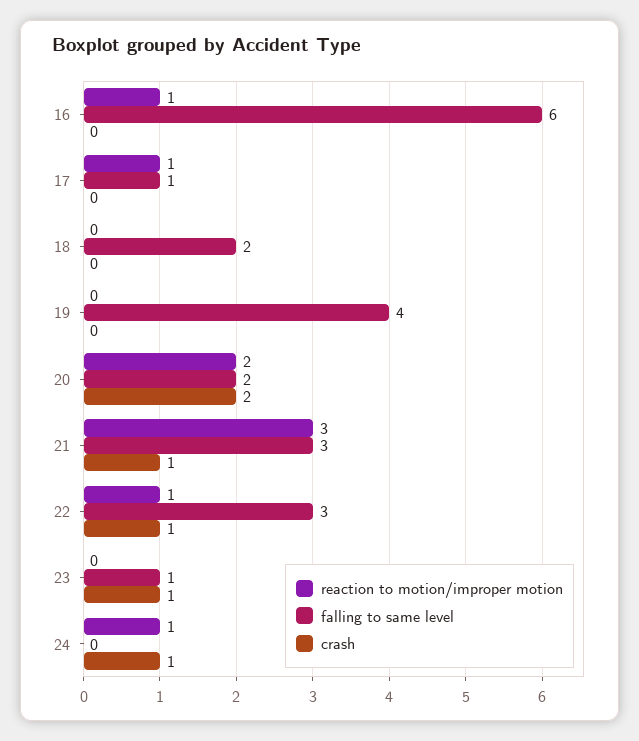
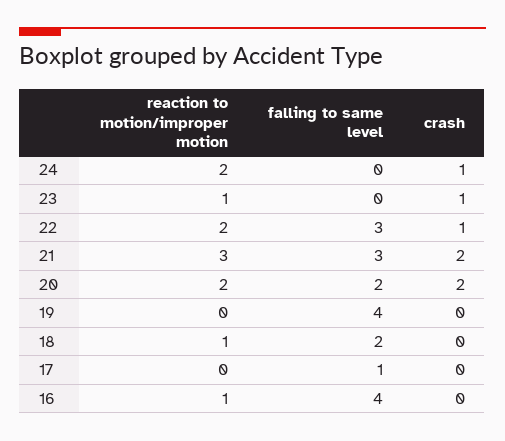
  {
    "reaction to motion/improper motion": {
      "16": 1,
-     "17": 1,
+     "17": 0,
-     "18": 0,
+     "18": 1,
      "19": 0,
      "20": 2,
      "21": 3,
-     "22": 1,
+     "22": 2,
-     "23": 0,
+     "23": 1,
-     "24": 1
+     "24": 2
    },
    "falling to same level": {
-     "16": 6,
+     "16": 4,
      "17": 1,
      "18": 2,
      "19": 4,
      "20": 2,
      "21": 3,
      "22": 3,
-     "23": 1,
+     "23": 0,
      "24": 0
    },
    "crash": {
      "16": 0,
      "17": 0,
      "18": 0,
      "19": 0,
      "20": 2,
-     "21": 1,
+     "21": 2,
      "22": 1,
      "23": 1,
      "24": 1
    }
  }

